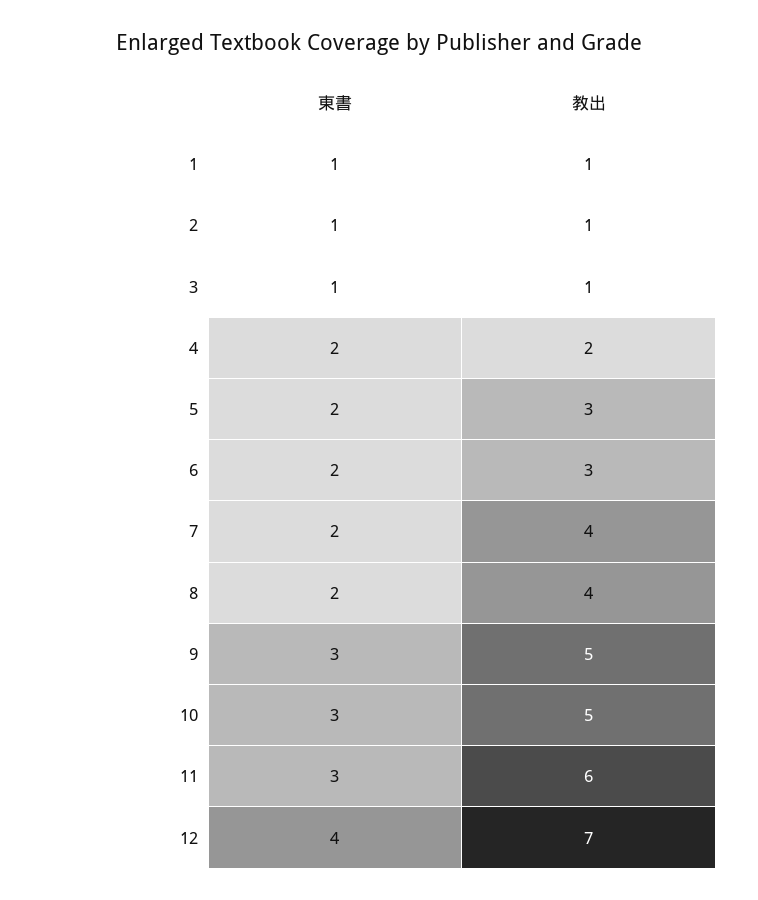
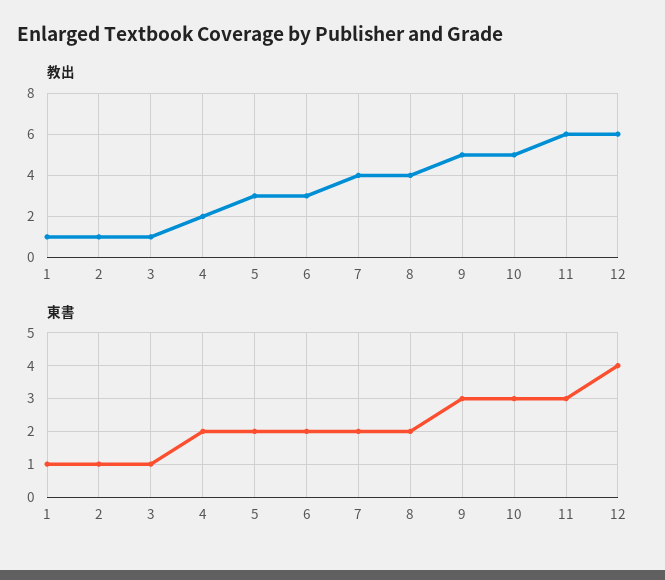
  {
    "東書": {
      "1": 1,
      "2": 1,
      "3": 1,
      "4": 2,
      "5": 2,
      "6": 2,
      "7": 2,
      "8": 2,
      "9": 3,
      "10": 3,
      "11": 3,
      "12": 4
    },
    "教出": {
      "1": 1,
      "2": 1,
      "3": 1,
      "4": 2,
      "5": 3,
      "6": 3,
      "7": 4,
      "8": 4,
      "9": 5,
      "10": 5,
      "11": 6,
-     "12": 7
+     "12": 6
    }
  }

